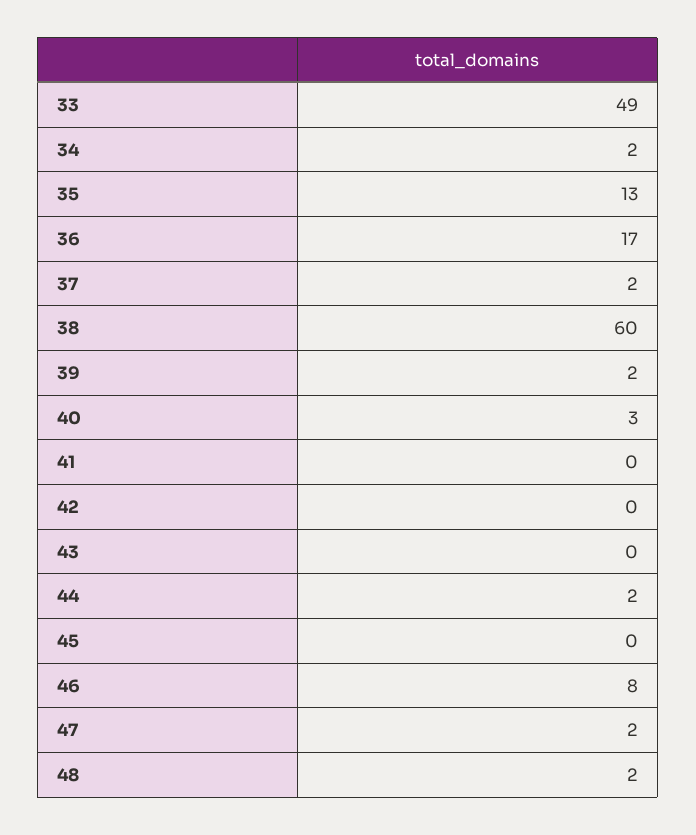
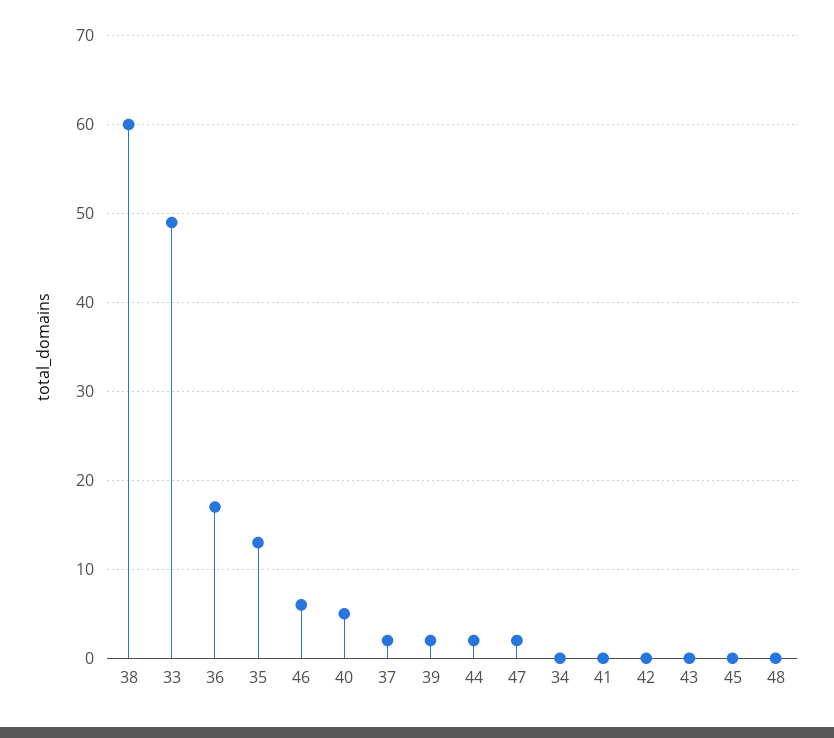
  {
    "33": 49,
-   "34": 2,
+   "34": 0,
    "35": 13,
    "36": 17,
    "37": 2,
    "38": 60,
    "39": 2,
-   "40": 3,
+   "40": 5,
    "41": 0,
    "42": 0,
    "43": 0,
    "44": 2,
    "45": 0,
-   "46": 8,
+   "46": 6,
    "47": 2,
-   "48": 2
+   "48": 0
  }

